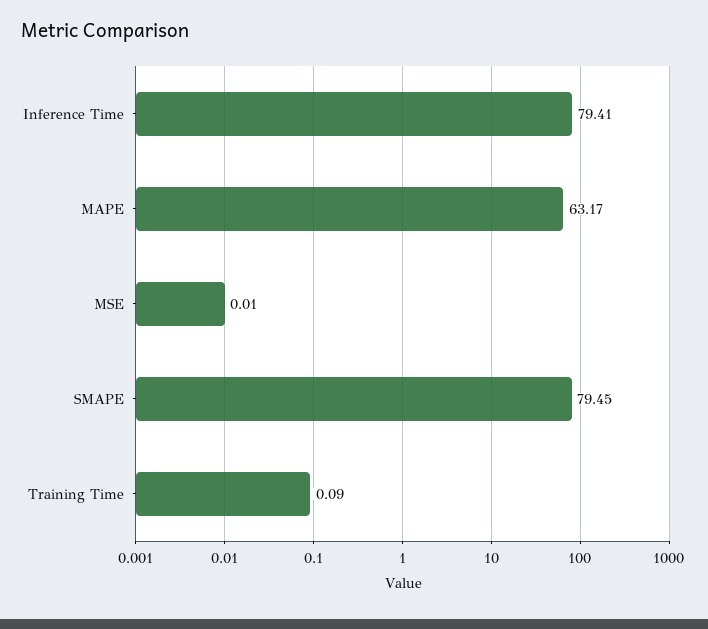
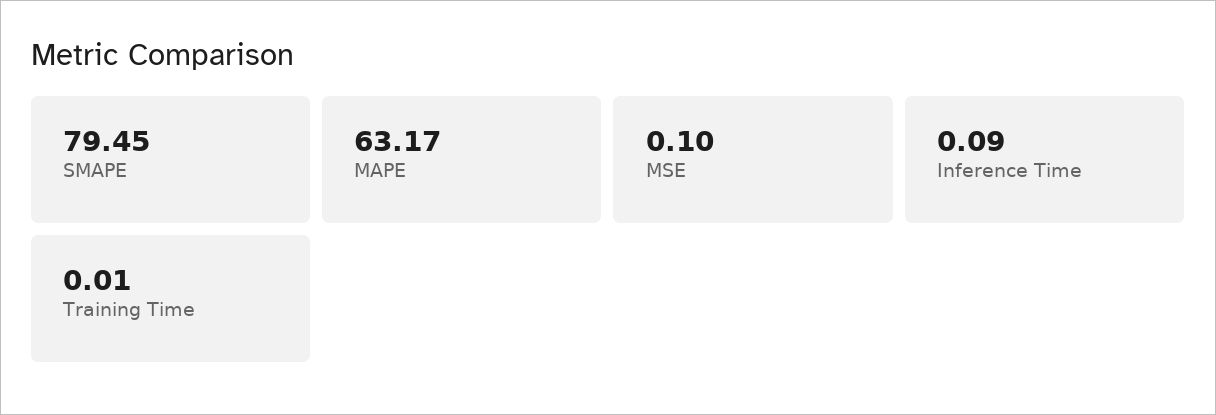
  {
-   "Inference Time": 79.41,
+   "Inference Time": 0.09,
    "MAPE": 63.17,
-   "MSE": 0.01,
+   "MSE": 0.1,
    "SMAPE": 79.45,
-   "Training Time": 0.09
+   "Training Time": 0.01
  }

